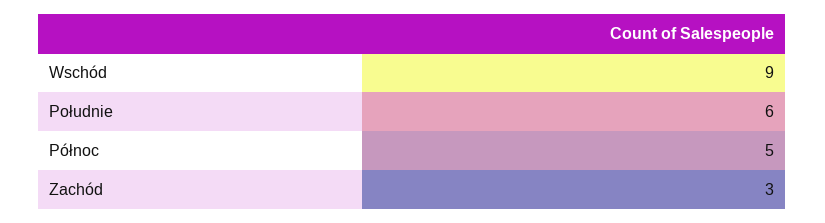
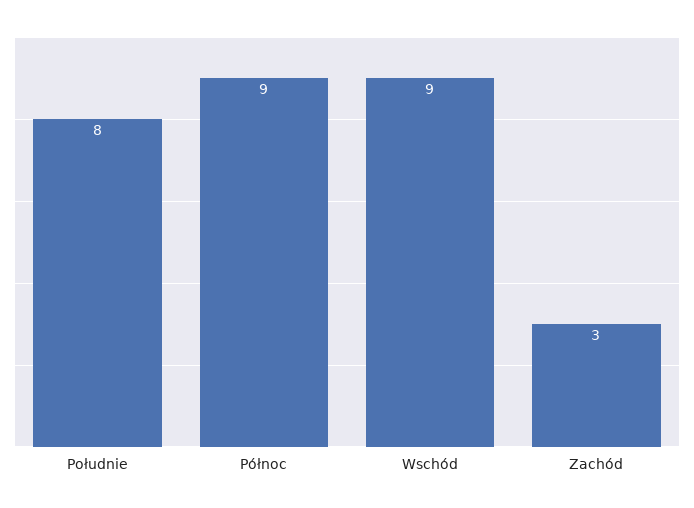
  {
    "Wschód": 9,
-   "Południe": 6,
+   "Południe": 8,
-   "Północ": 5,
+   "Północ": 9,
    "Zachód": 3
  }

